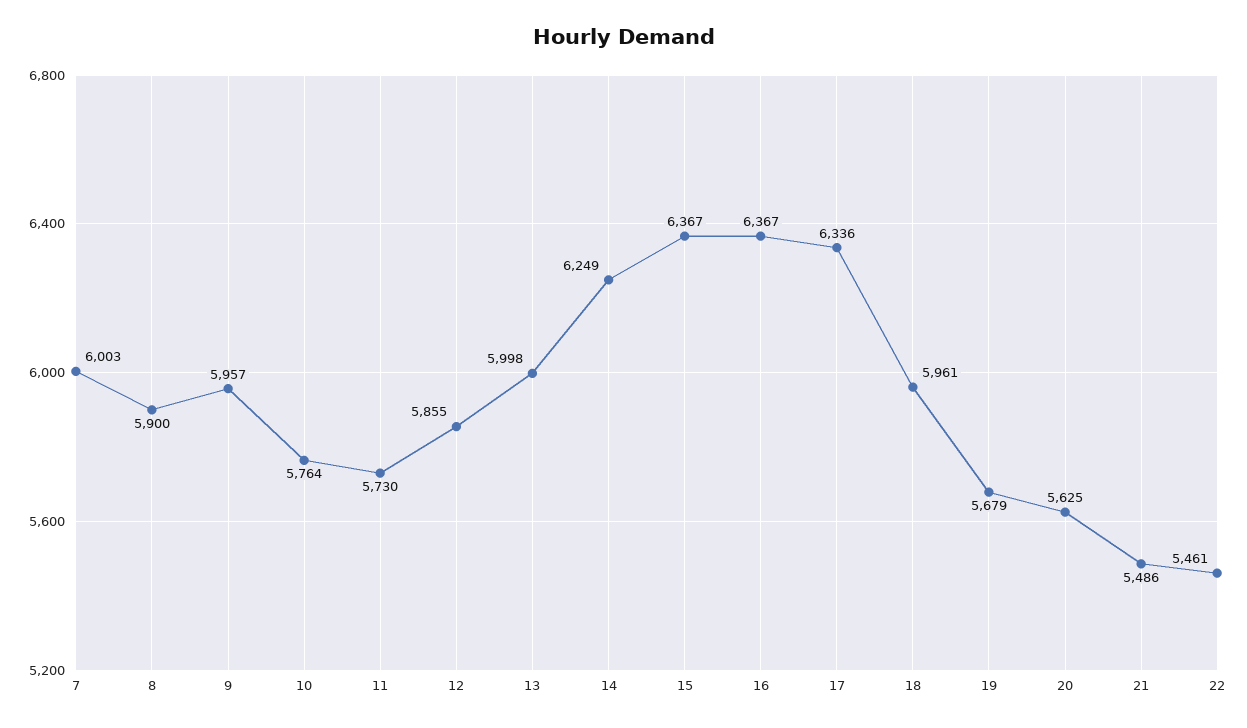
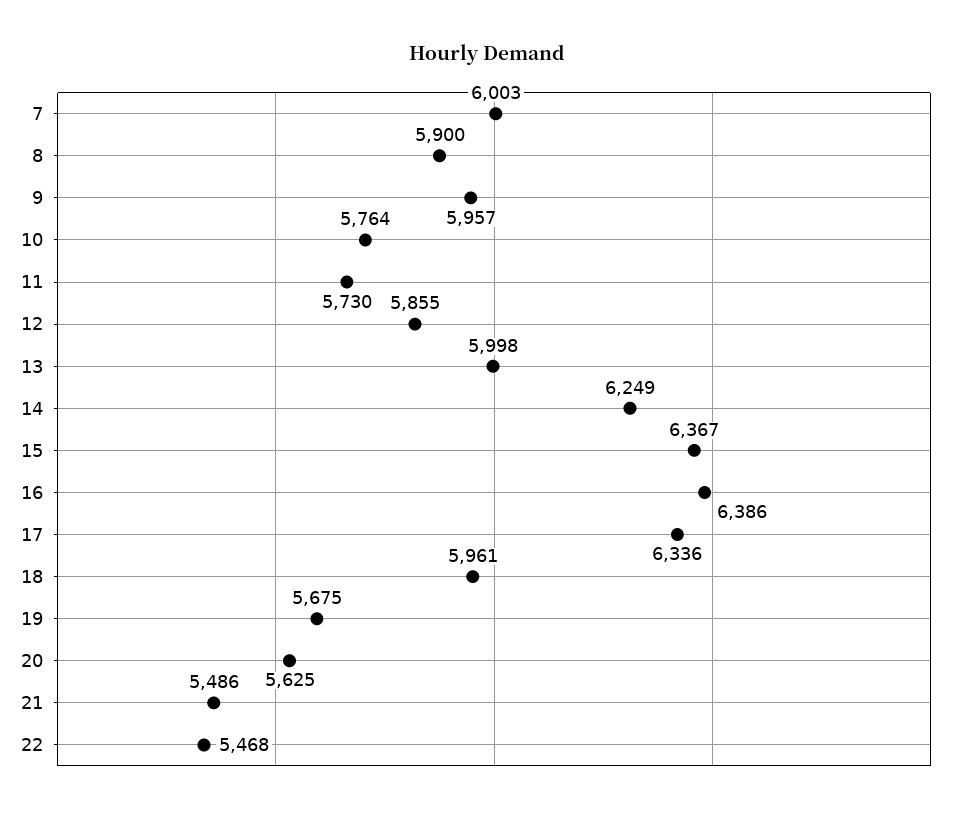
  {
    "7": 6003,
    "8": 5900,
    "9": 5957,
    "10": 5764,
    "11": 5730,
    "12": 5855,
    "13": 5998,
    "14": 6249,
    "15": 6367,
-   "16": 6367,
+   "16": 6386,
    "17": 6336,
    "18": 5961,
-   "19": 5679,
+   "19": 5675,
    "20": 5625,
    "21": 5486,
-   "22": 5461
+   "22": 5468
  }

